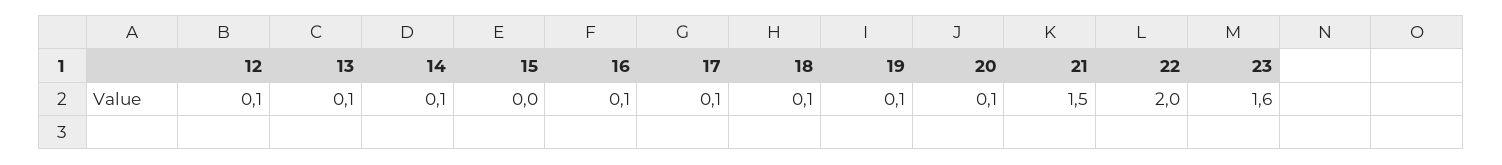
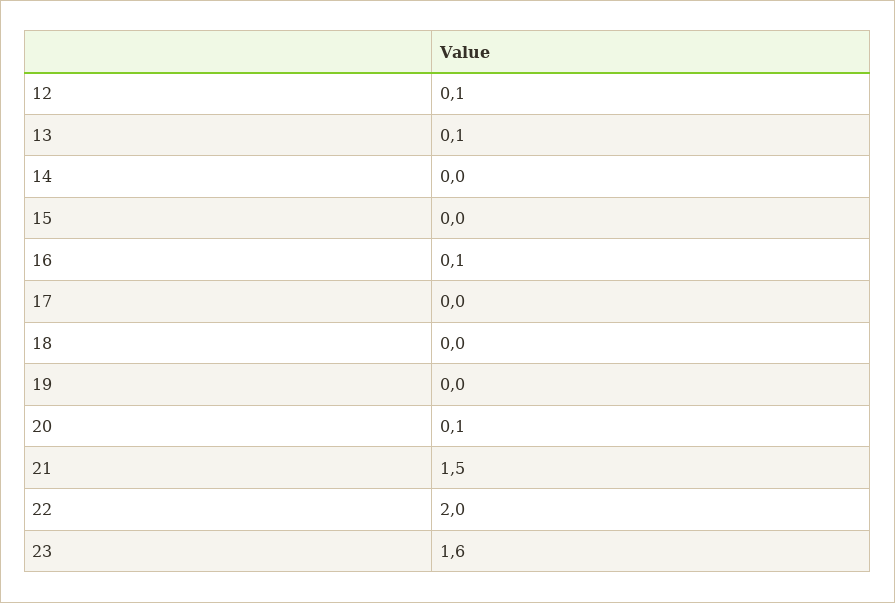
  {
    "12": 0.1,
    "13": 0.1,
-   "14": 0.1,
+   "14": 0,
    "15": 0,
    "16": 0.1,
-   "17": 0.1,
+   "17": 0,
-   "18": 0.1,
+   "18": 0,
-   "19": 0.1,
+   "19": 0,
    "20": 0.1,
    "21": 1.5,
    "22": 2,
    "23": 1.6
  }

